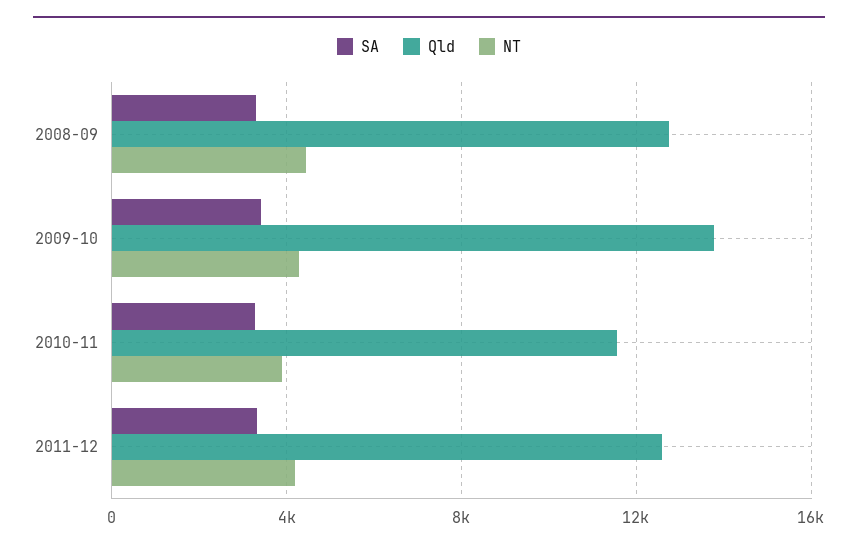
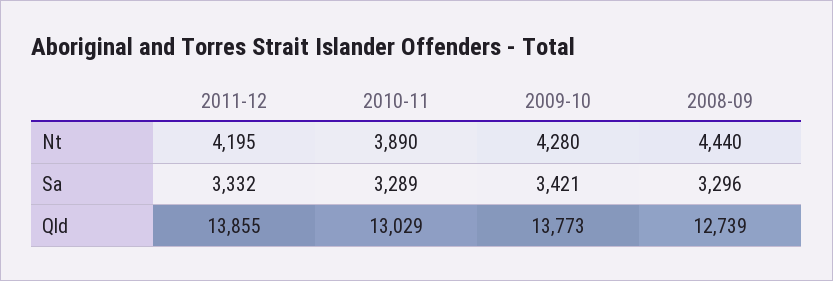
  {
    "SA": {
      "2008-09": 3296,
      "2009-10": 3421,
      "2010-11": 3289,
      "2011-12": 3332
    },
    "Qld": {
      "2008-09": 12739,
      "2009-10": 13773,
-     "2010-11": 11500,
+     "2010-11": 13029,
-     "2011-12": 12500
+     "2011-12": 13855
    },
    "NT": {
      "2008-09": 4440,
      "2009-10": 4280,
      "2010-11": 3890,
      "2011-12": 4195
    }
  }

